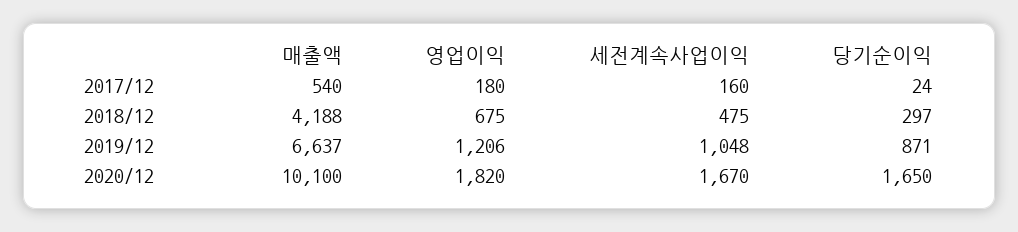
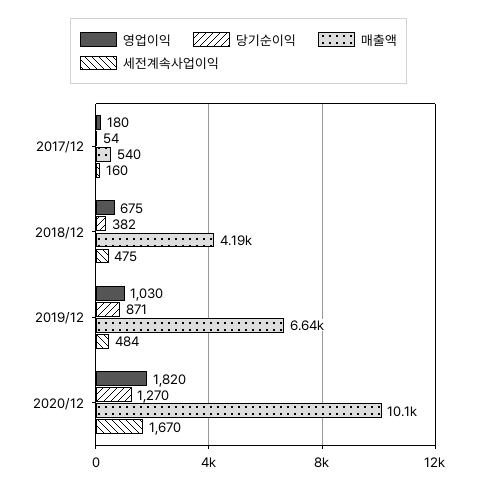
  {
    "매출액": {
      "2017/12": 540,
      "2018/12": 4188,
      "2019/12": 6637,
      "2020/12": 10100
    },
    "영업이익": {
      "2017/12": 180,
      "2018/12": 675,
-     "2019/12": 1206,
+     "2019/12": 1030,
      "2020/12": 1820
    },
    "세전계속사업이익": {
      "2017/12": 160,
      "2018/12": 475,
-     "2019/12": 1048,
+     "2019/12": 484,
      "2020/12": 1670
    },
    "당기순이익": {
-     "2017/12": 24,
+     "2017/12": 54,
-     "2018/12": 297,
+     "2018/12": 382,
      "2019/12": 871,
-     "2020/12": 1650
+     "2020/12": 1270
    }
  }

